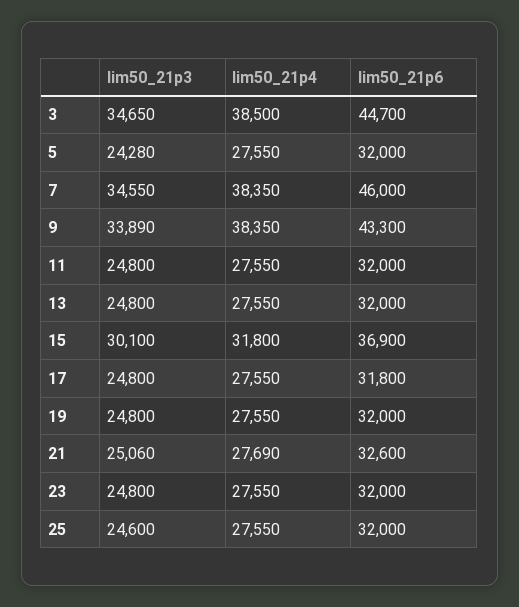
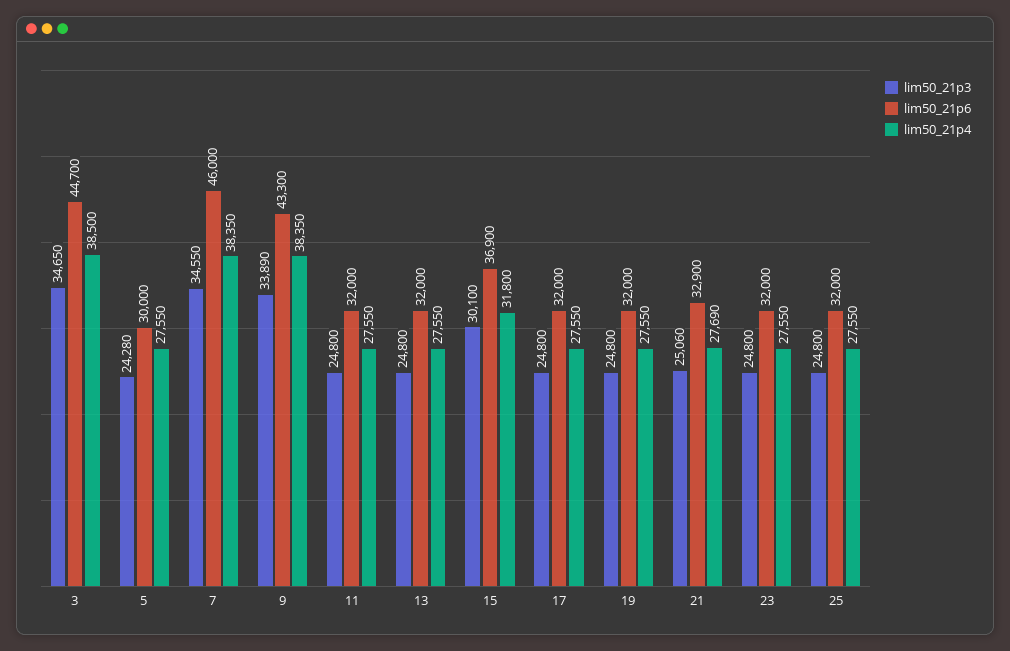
  {
    "lim50_21p3": {
      "3": 34650,
      "5": 24280,
      "7": 34550,
      "9": 33890,
      "11": 24800,
      "13": 24800,
      "15": 30100,
      "17": 24800,
      "19": 24800,
      "21": 25060,
      "23": 24800,
-     "25": 24600
+     "25": 24800
    },
    "lim50_21p4": {
      "3": 38500,
      "5": 27550,
      "7": 38350,
      "9": 38350,
      "11": 27550,
      "13": 27550,
      "15": 31800,
      "17": 27550,
      "19": 27550,
      "21": 27690,
      "23": 27550,
      "25": 27550
    },
    "lim50_21p6": {
      "3": 44700,
-     "5": 32000,
+     "5": 30000,
      "7": 46000,
      "9": 43300,
      "11": 32000,
      "13": 32000,
      "15": 36900,
-     "17": 31800,
+     "17": 32000,
      "19": 32000,
-     "21": 32600,
+     "21": 32900,
      "23": 32000,
      "25": 32000
    }
  }

